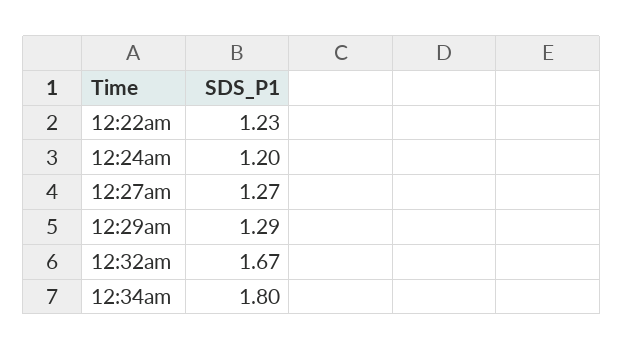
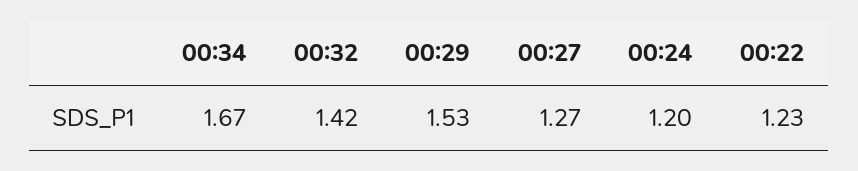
  {
    "12:22am": 1.23,
    "12:24am": 1.2,
    "12:27am": 1.27,
-   "12:29am": 1.29,
+   "12:29am": 1.53,
-   "12:32am": 1.67,
+   "12:32am": 1.42,
-   "12:34am": 1.8
+   "12:34am": 1.67
  }

